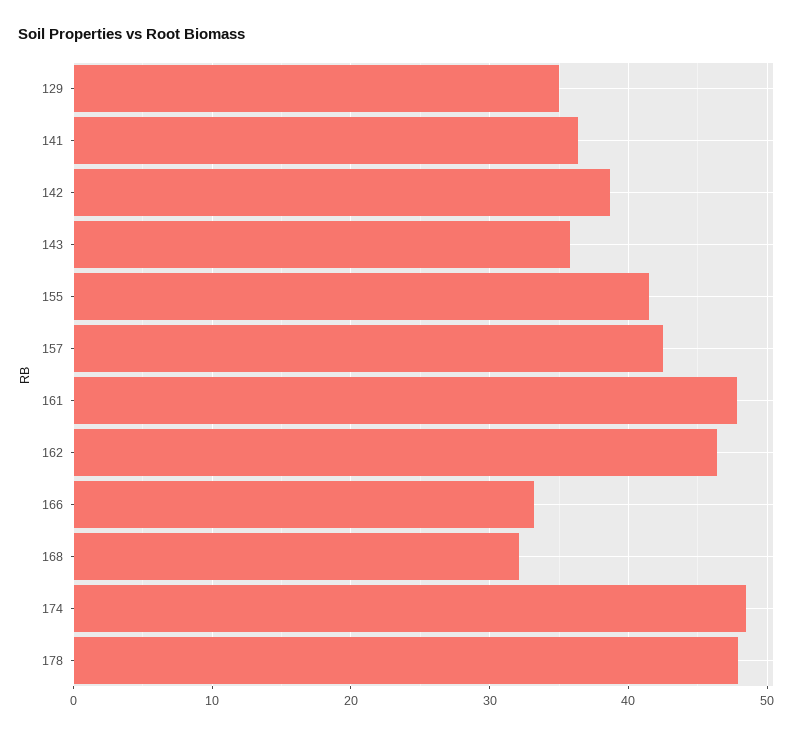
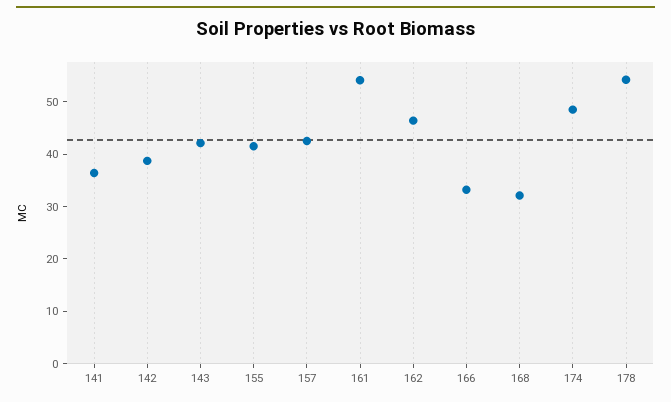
  {
-   "129": 35,
    "141": 36,
    "142": 39,
-   "143": 36,
+   "143": 42,
    "155": 42,
    "157": 43,
-   "161": 48,
+   "161": 54,
    "162": 46,
    "166": 33,
    "168": 32,
    "174": 49,
-   "178": 48
+   "178": 54
  }

